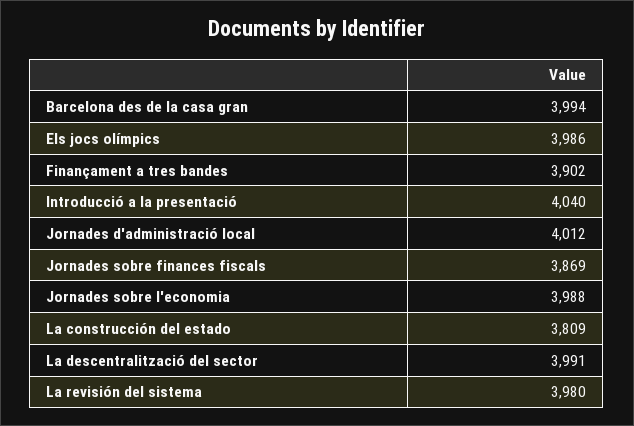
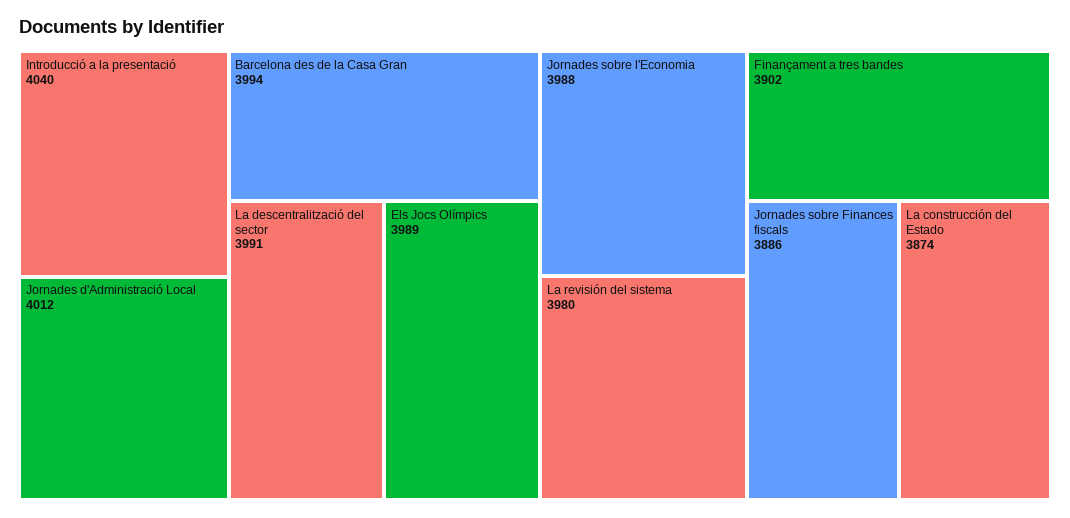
  {
    "Barcelona des de la casa gran": 3994,
-   "Els jocs olímpics": 3986,
+   "Els jocs olímpics": 3989,
    "Finançament a tres bandes": 3902,
    "Introducció a la presentació": 4040,
    "Jornades d'administració local": 4012,
-   "Jornades sobre finances fiscals": 3869,
+   "Jornades sobre finances fiscals": 3886,
    "Jornades sobre l'economia": 3988,
-   "La construcción del estado": 3809,
+   "La construcción del estado": 3874,
    "La descentralització del sector": 3991,
    "La revisión del sistema": 3980
  }

